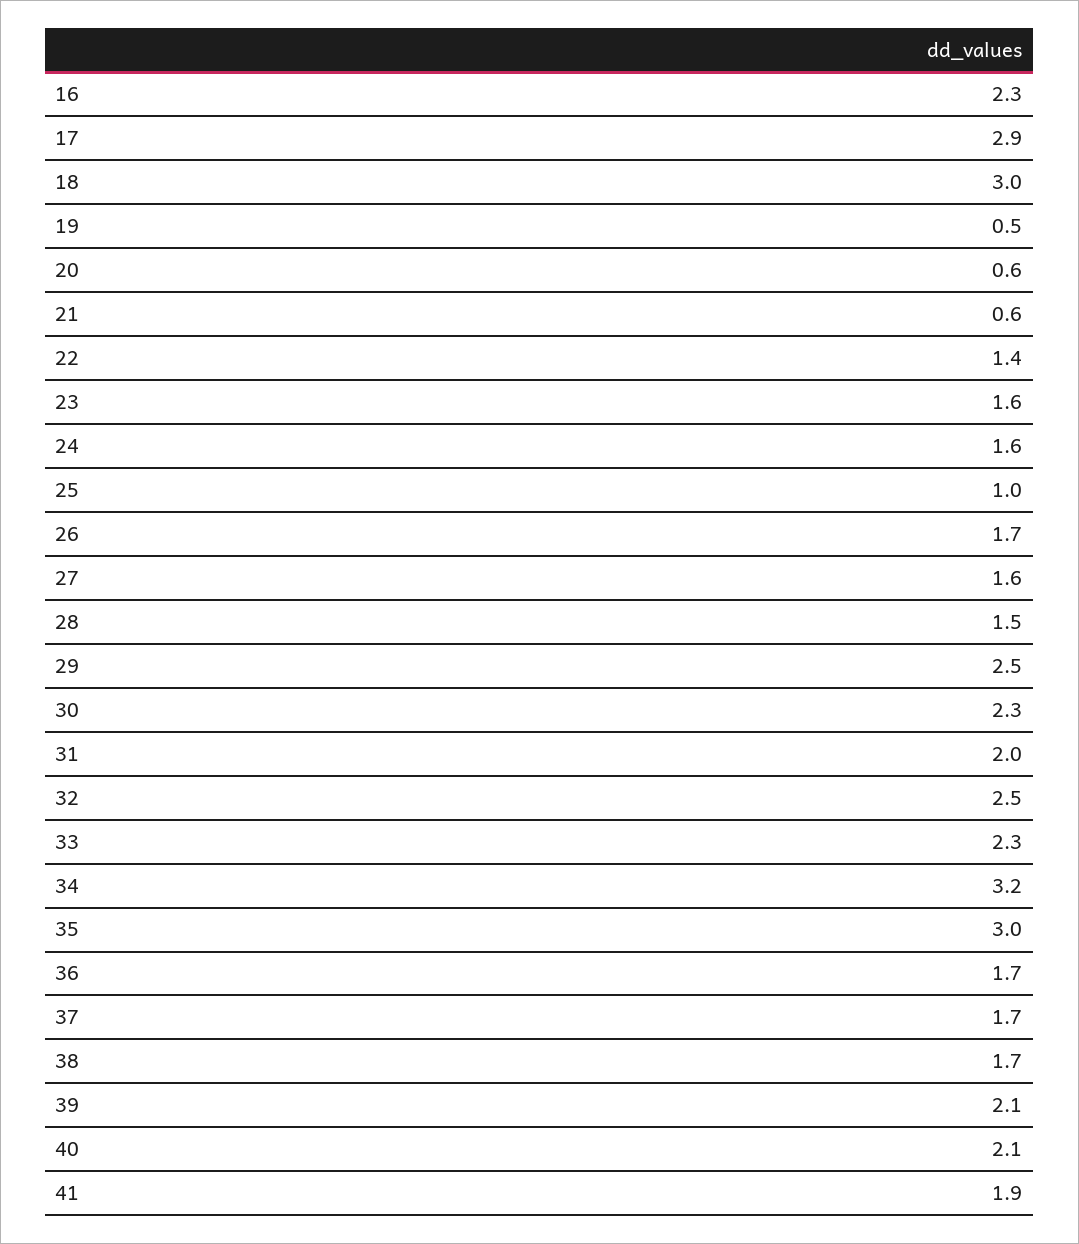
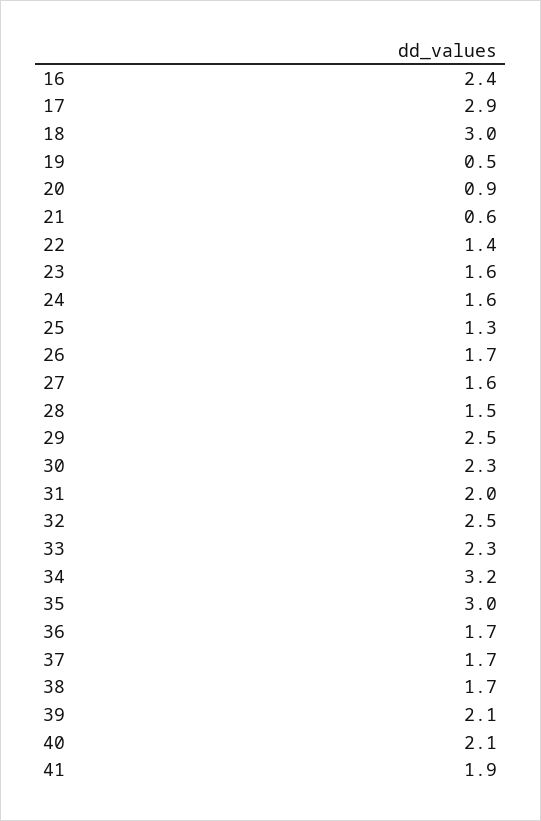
  {
-   "16": 2.3,
+   "16": 2.4,
    "17": 2.9,
    "18": 3,
    "19": 0.5,
-   "20": 0.6,
+   "20": 0.9,
    "21": 0.6,
    "22": 1.4,
    "23": 1.6,
    "24": 1.6,
-   "25": 1,
+   "25": 1.3,
    "26": 1.7,
    "27": 1.6,
    "28": 1.5,
    "29": 2.5,
    "30": 2.3,
    "31": 2,
    "32": 2.5,
    "33": 2.3,
    "34": 3.2,
    "35": 3,
    "36": 1.7,
    "37": 1.7,
    "38": 1.7,
    "39": 2.1,
    "40": 2.1,
    "41": 1.9
  }

